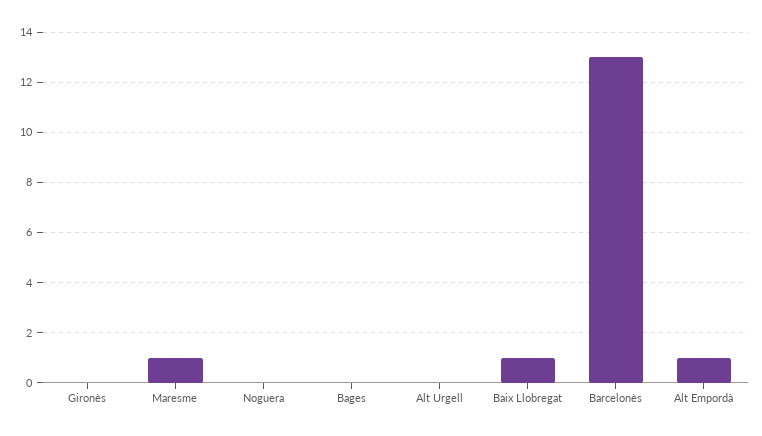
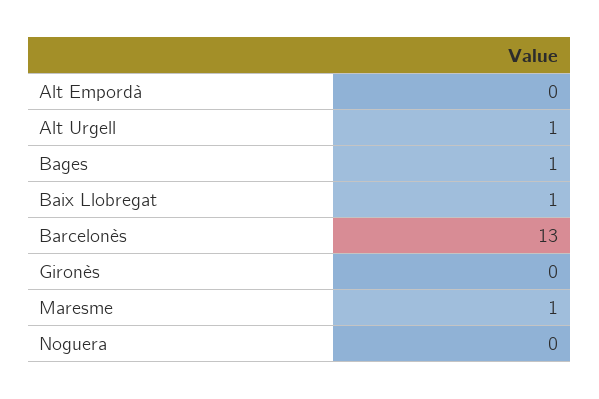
  {
    "Gironès": 0,
    "Maresme": 1,
    "Noguera": 0,
-   "Bages": 0,
+   "Bages": 1,
-   "Alt Urgell": 0,
+   "Alt Urgell": 1,
    "Baix Llobregat": 1,
    "Barcelonès": 13,
-   "Alt Empordà": 1
+   "Alt Empordà": 0
  }

